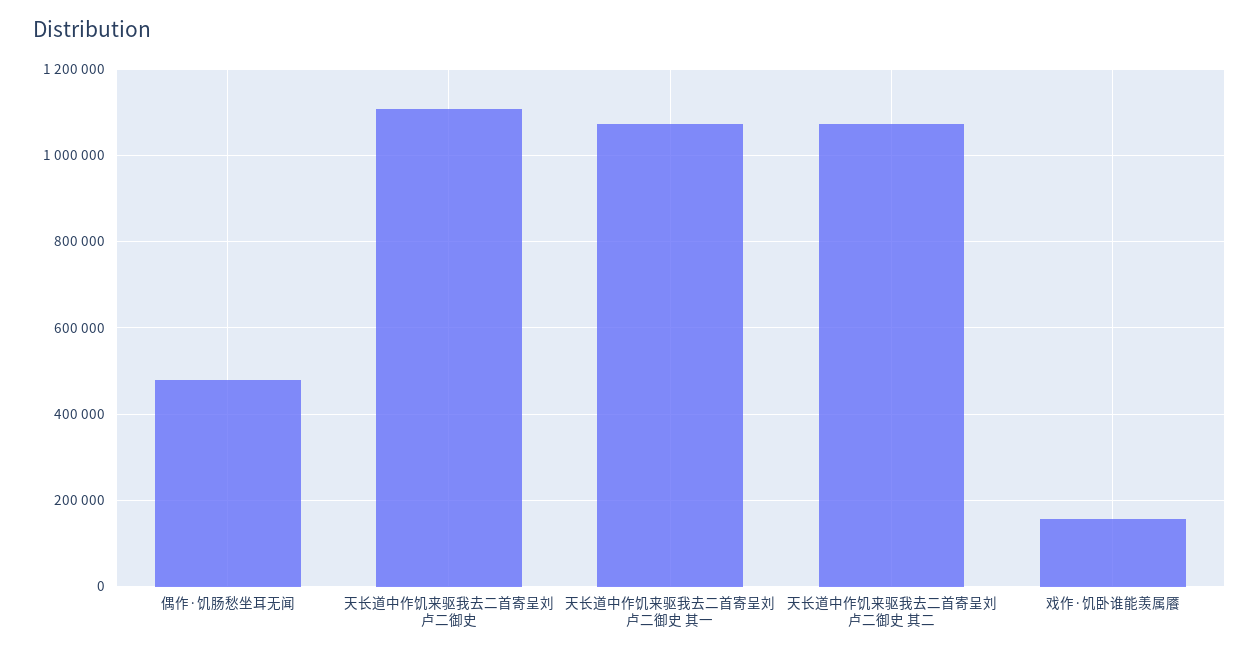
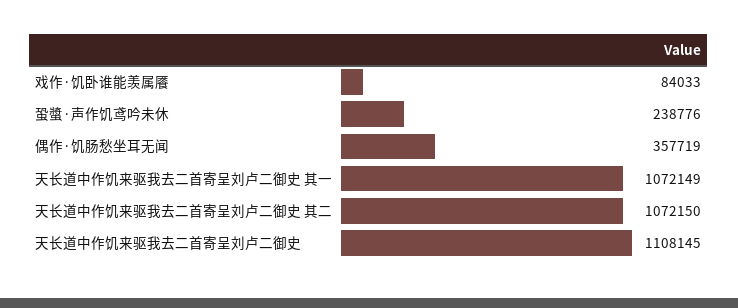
  {
-   "偶作·饥肠愁坐耳无闻": 480000,
+   "偶作·饥肠愁坐耳无闻": 357719,
    "天长道中作饥来驱我去二首寄呈刘卢二御史": 1108145,
    "天长道中作饥来驱我去二首寄呈刘卢二御史 其一": 1072149,
    "天长道中作饥来驱我去二首寄呈刘卢二御史 其二": 1072150,
-   "戏作·饥卧谁能羡属餍": 160000
+   "戏作·饥卧谁能羡属餍": 84033,
+   "蛩螿·声作饥鸢吟未休": 238776
  }

